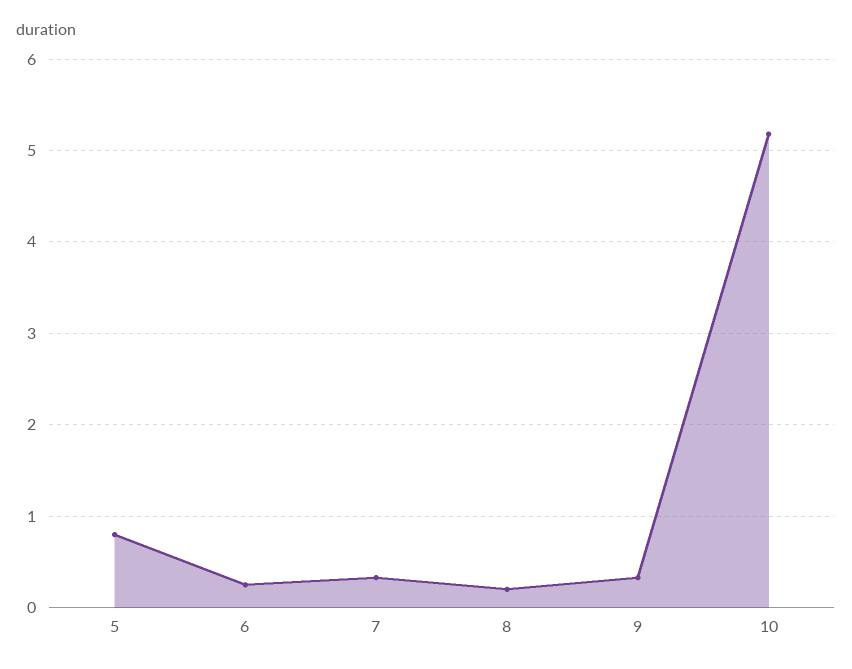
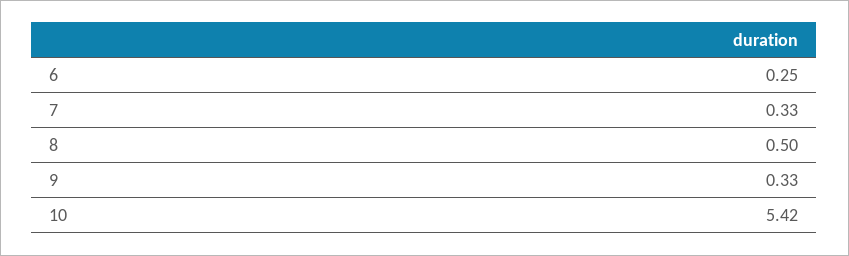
  {
-   "5": 0.8,
    "6": 0.25,
    "7": 0.33,
-   "8": 0.2,
+   "8": 0.5,
    "9": 0.33,
-   "10": 5.2
+   "10": 5.42
  }

